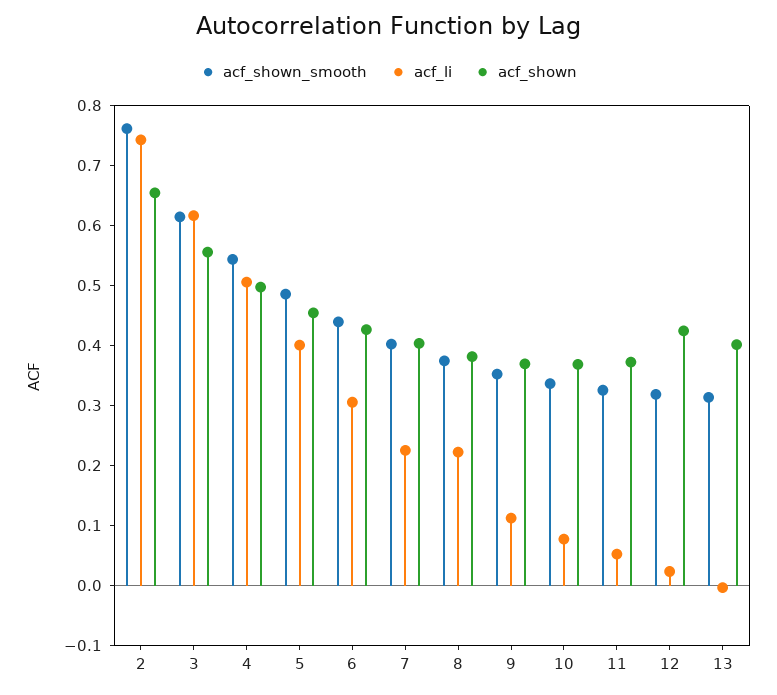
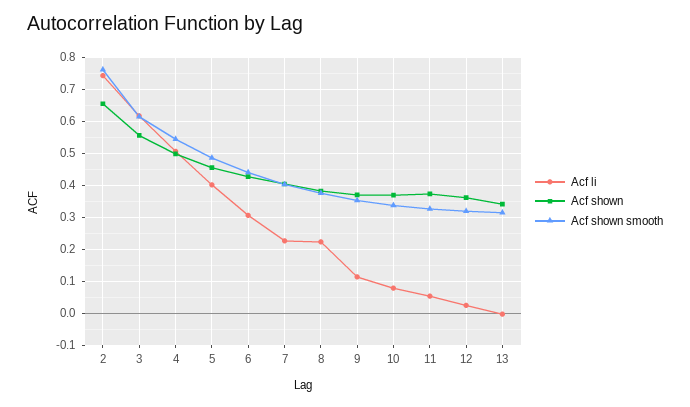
  {
    "acf_shown_smooth": {
      "2": 0.76,
      "3": 0.62,
      "4": 0.54,
      "5": 0.48,
      "6": 0.44,
      "7": 0.4,
      "8": 0.38,
      "9": 0.36,
      "10": 0.34,
      "11": 0.32,
      "12": 0.32,
      "13": 0.32
    },
    "acf_li": {
      "2": 0.74,
      "3": 0.62,
      "4": 0.5,
      "5": 0.4,
      "6": 0.3,
      "7": 0.22,
      "8": 0.22,
      "9": 0.12,
      "10": 0.08,
      "11": 0.06,
      "12": 0.02,
      "13": 0
    },
    "acf_shown": {
      "2": 0.66,
      "3": 0.56,
      "4": 0.5,
      "5": 0.46,
      "6": 0.42,
      "7": 0.4,
      "8": 0.38,
      "9": 0.38,
      "10": 0.36,
      "11": 0.38,
-     "12": 0.42,
+     "12": 0.36,
-     "13": 0.4
+     "13": 0.34
    }
  }

